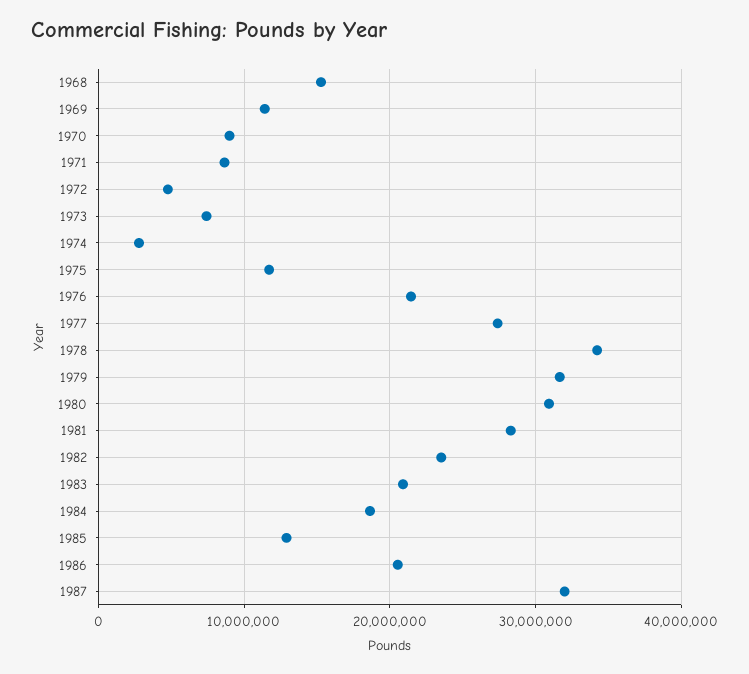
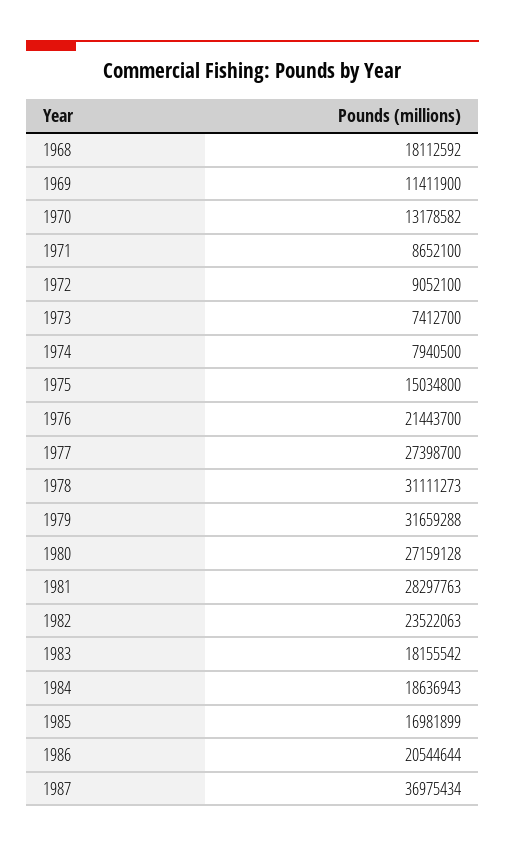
  {
-   "1968": 15000000,
+   "1968": 18112592,
    "1969": 11411900,
-   "1970": 9000000,
+   "1970": 13178582,
    "1971": 8652100,
-   "1972": 5000000,
+   "1972": 9052100,
    "1973": 7412700,
-   "1974": 3000000,
+   "1974": 7940500,
-   "1975": 12000000,
+   "1975": 15034800,
    "1976": 21443700,
    "1977": 27398700,
-   "1978": 34000000,
+   "1978": 31111273,
    "1979": 31659288,
-   "1980": 31000000,
+   "1980": 27159128,
    "1981": 28297763,
    "1982": 23522063,
-   "1983": 21000000,
+   "1983": 18155542,
    "1984": 18636943,
-   "1985": 13000000,
+   "1985": 16981899,
    "1986": 20544644,
-   "1987": 32000000
+   "1987": 36975434
  }

